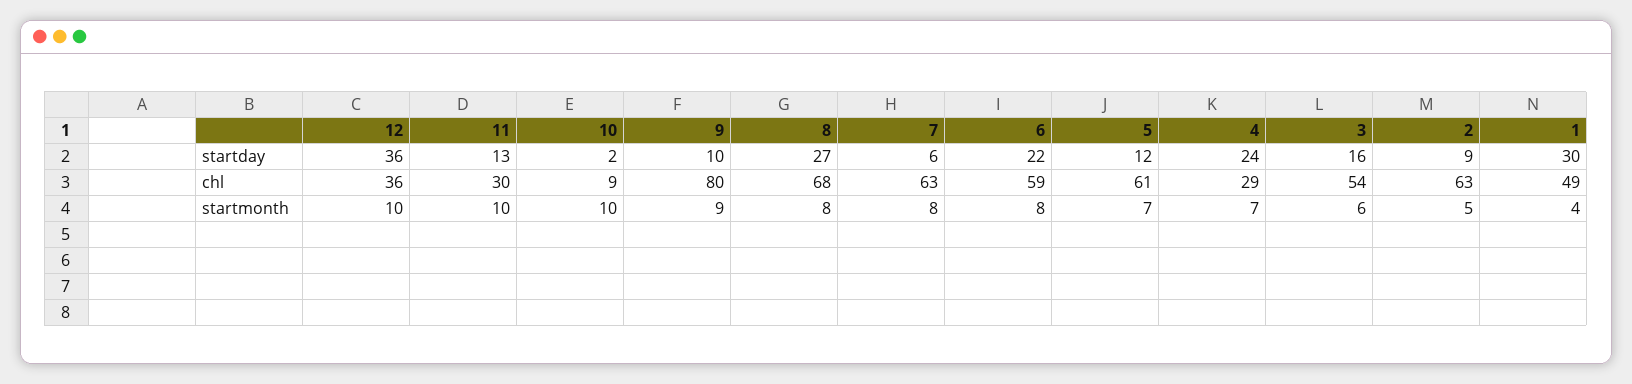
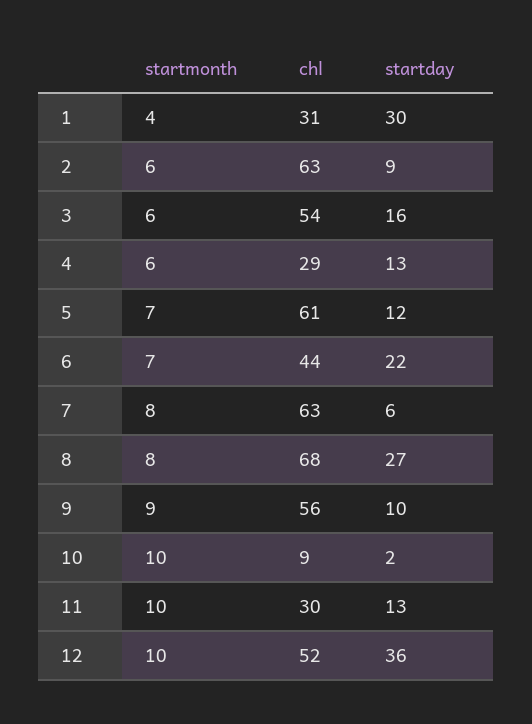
  {
    "12": {
      "startday": 36,
-     "chl": 36,
+     "chl": 52,
      "startmonth": 10
    },
    "11": {
      "startday": 13,
      "chl": 30,
      "startmonth": 10
    },
    "10": {
      "startday": 2,
      "chl": 9,
      "startmonth": 10
    },
    "9": {
      "startday": 10,
-     "chl": 80,
+     "chl": 56,
      "startmonth": 9
    },
    "8": {
      "startday": 27,
      "chl": 68,
      "startmonth": 8
    },
    "7": {
      "startday": 6,
      "chl": 63,
      "startmonth": 8
    },
    "6": {
      "startday": 22,
-     "chl": 59,
+     "chl": 44,
-     "startmonth": 8
+     "startmonth": 7
    },
    "5": {
      "startday": 12,
      "chl": 61,
      "startmonth": 7
    },
    "4": {
-     "startday": 24,
+     "startday": 13,
      "chl": 29,
-     "startmonth": 7
+     "startmonth": 6
    },
    "3": {
      "startday": 16,
      "chl": 54,
      "startmonth": 6
    },
    "2": {
      "startday": 9,
      "chl": 63,
-     "startmonth": 5
+     "startmonth": 6
    },
    "1": {
      "startday": 30,
-     "chl": 49,
+     "chl": 31,
      "startmonth": 4
    }
  }

